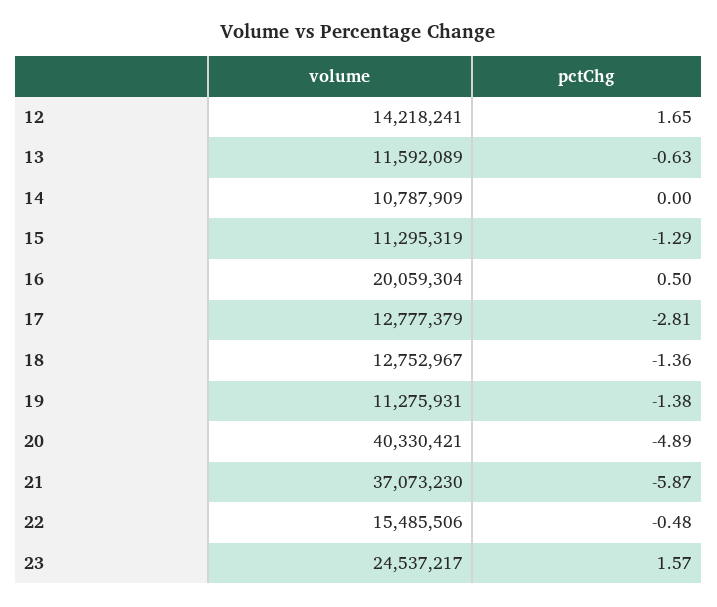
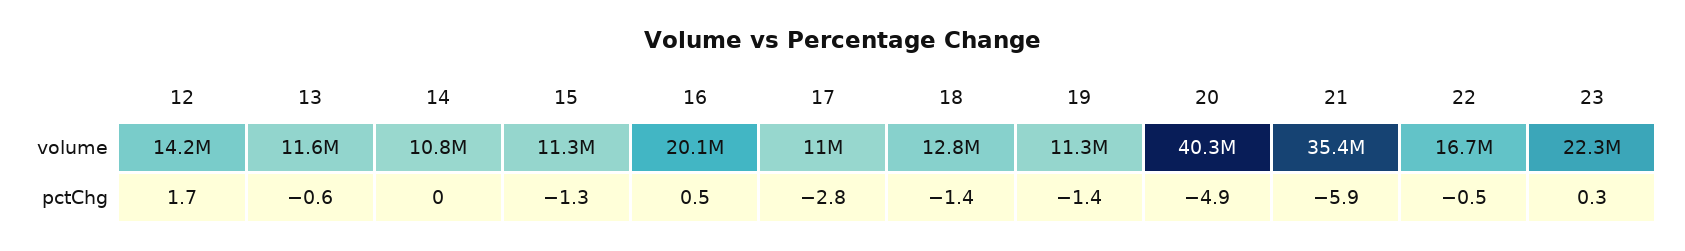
  {
    "volume": {
      "12": 14218241,
      "13": 11592089,
      "14": 10787909,
      "15": 11295319,
      "16": 20059304,
-     "17": 12777379,
+     "17": 11000000,
      "18": 12752967,
      "19": 11275931,
      "20": 40330421,
-     "21": 37073230,
+     "21": 35400000,
-     "22": 15485506,
+     "22": 16700000,
-     "23": 24537217
+     "23": 22300000
    },
    "pctChg": {
      "12": 1.65,
      "13": -0.63,
      "14": 0,
      "15": -1.29,
      "16": 0.5,
      "17": -2.81,
      "18": -1.36,
      "19": -1.38,
      "20": -4.89,
      "21": -5.87,
      "22": -0.48,
-     "23": 1.57
+     "23": 0.3
    }
  }

